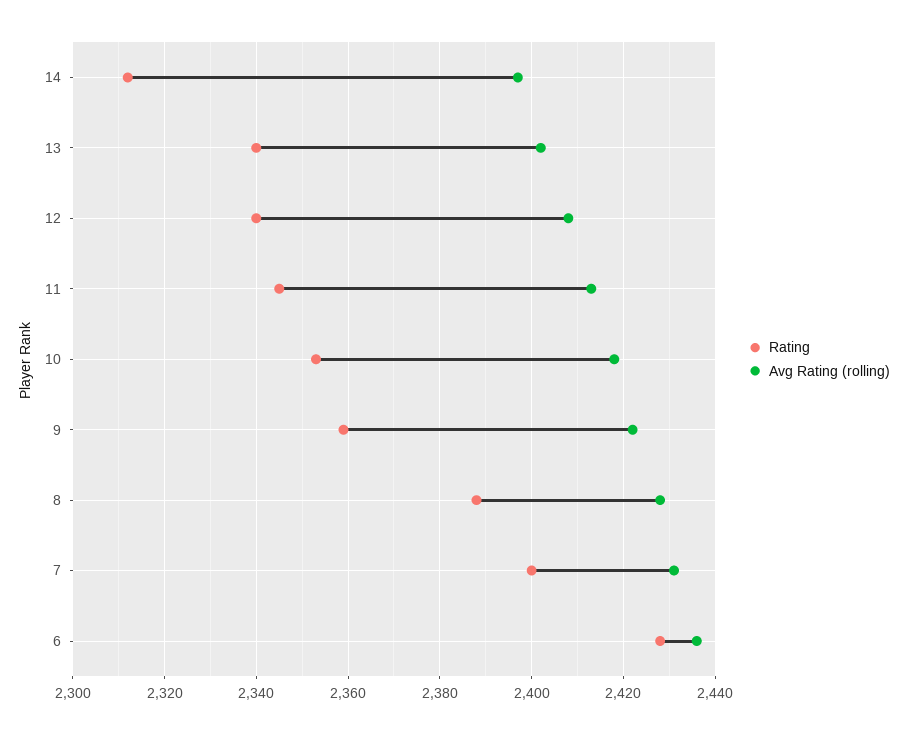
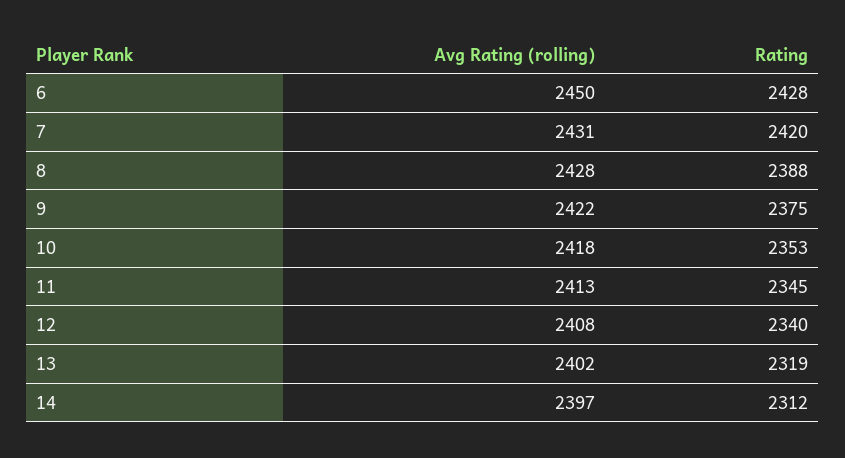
  {
    "Rating": {
      "14": 2312,
-     "13": 2340,
+     "13": 2319,
      "12": 2340,
      "11": 2345,
      "10": 2353,
-     "9": 2360,
+     "9": 2375,
      "8": 2388,
-     "7": 2400,
+     "7": 2420,
      "6": 2428
    },
    "Avg Rating (rolling)": {
      "14": 2397,
      "13": 2402,
      "12": 2408,
      "11": 2413,
      "10": 2418,
      "9": 2422,
      "8": 2428,
      "7": 2431,
-     "6": 2435
+     "6": 2450
    }
  }

